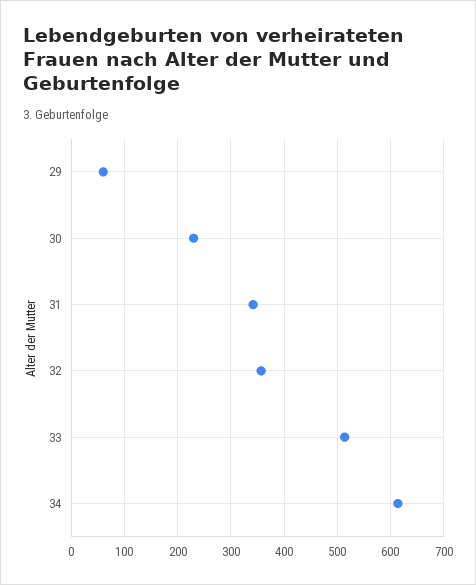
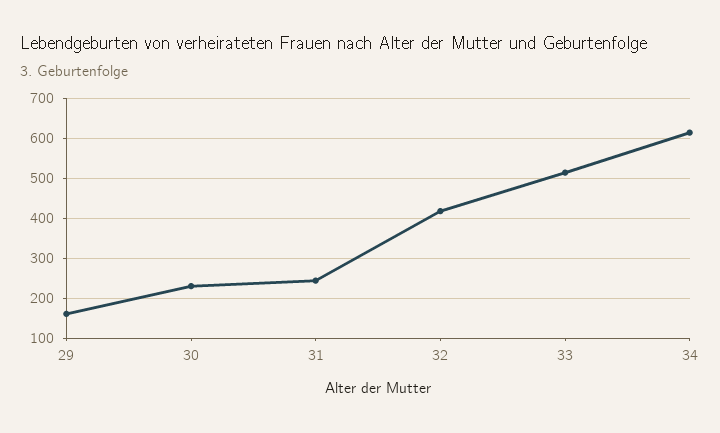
  {
-   "29": 60,
+   "29": 160,
    "30": 240,
-   "31": 340,
+   "31": 240,
-   "32": 360,
+   "32": 420,
    "33": 520,
    "34": 620
  }

